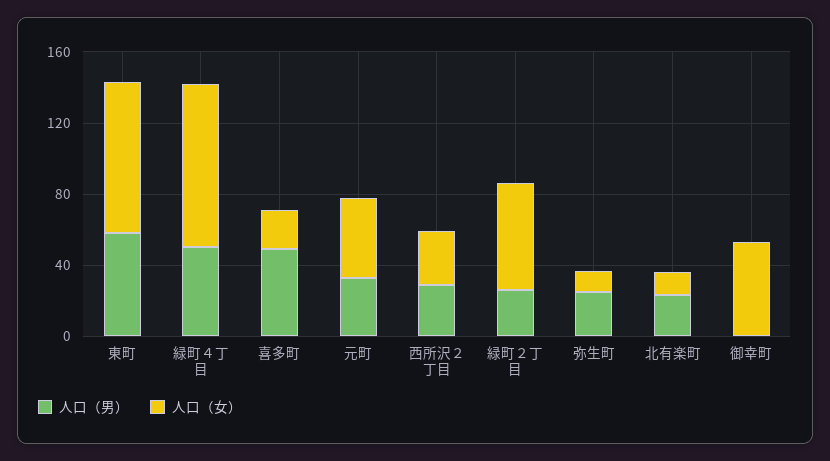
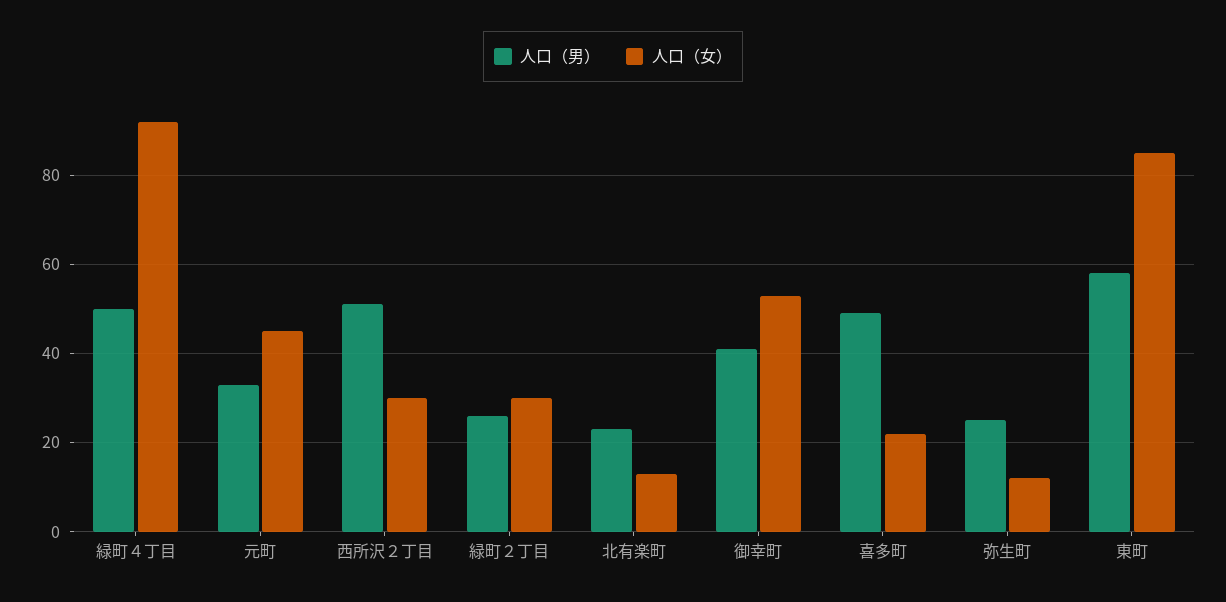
  {
    "人口（男）": {
      "東町": 60,
      "緑町４丁目": 50,
      "喜多町": 50,
      "元町": 35,
-     "西所沢２丁目": 30,
+     "西所沢２丁目": 50,
      "緑町２丁目": 25,
      "弥生町": 25,
      "北有楽町": 25,
-     "御幸町": 0
+     "御幸町": 40
    },
    "人口（女）": {
      "東町": 85,
      "緑町４丁目": 90,
      "喜多町": 20,
      "元町": 45,
      "西所沢２丁目": 30,
-     "緑町２丁目": 60,
+     "緑町２丁目": 30,
      "弥生町": 10,
      "北有楽町": 15,
      "御幸町": 55
    }
  }

